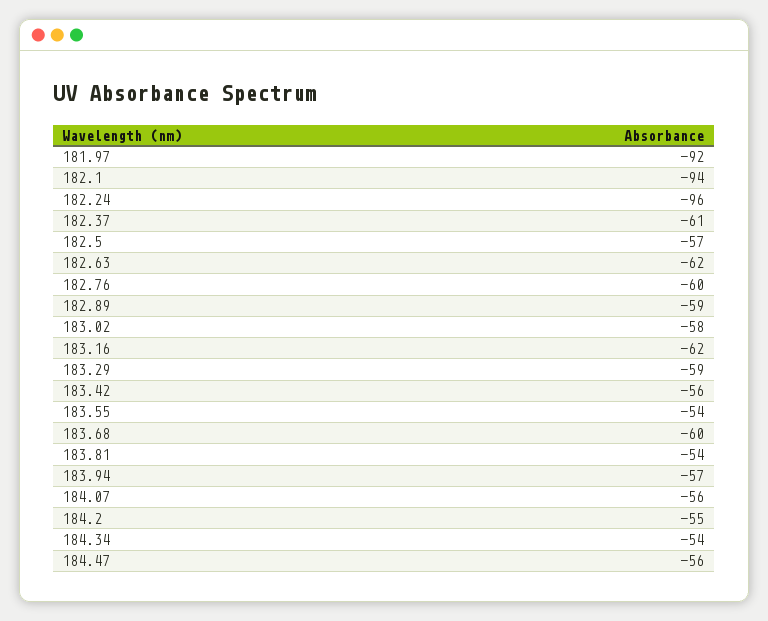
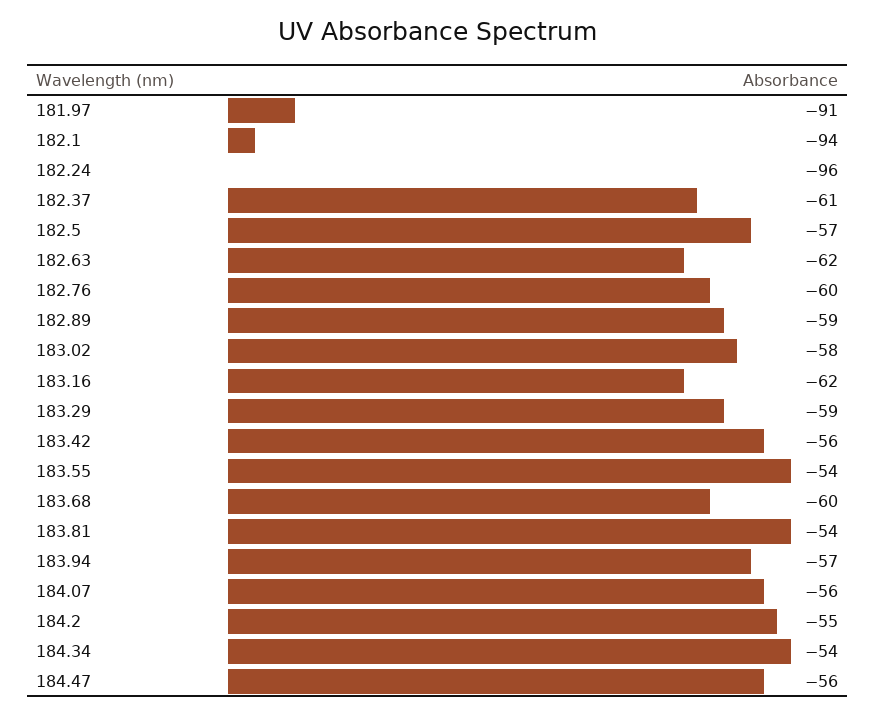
  {
-   "181.97": -92,
+   "181.97": -91,
    "182.1": -94,
    "182.24": -96,
    "182.37": -61,
    "182.5": -57,
    "182.63": -62,
    "182.76": -60,
    "182.89": -59,
    "183.02": -58,
    "183.16": -62,
    "183.29": -59,
    "183.42": -56,
    "183.55": -54,
    "183.68": -60,
    "183.81": -54,
    "183.94": -57,
    "184.07": -56,
    "184.2": -55,
    "184.34": -54,
    "184.47": -56
  }

